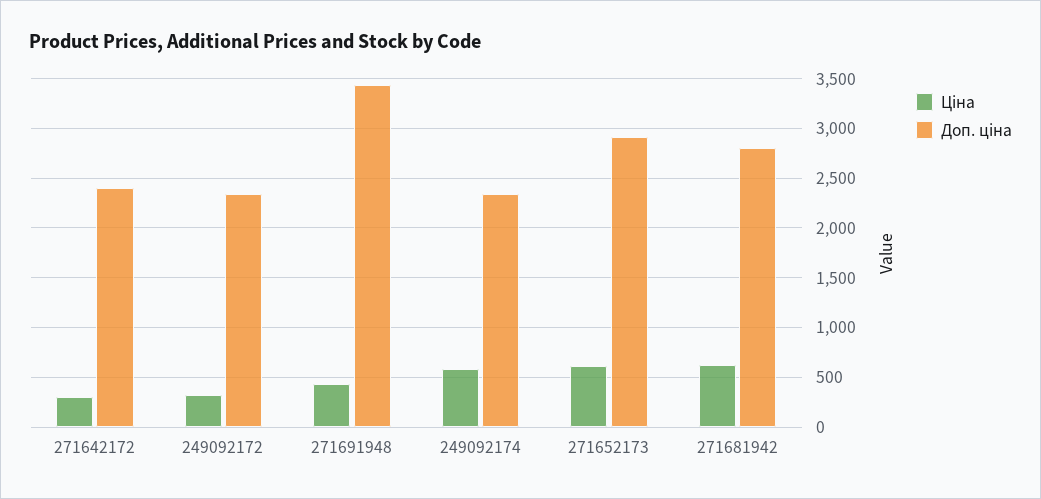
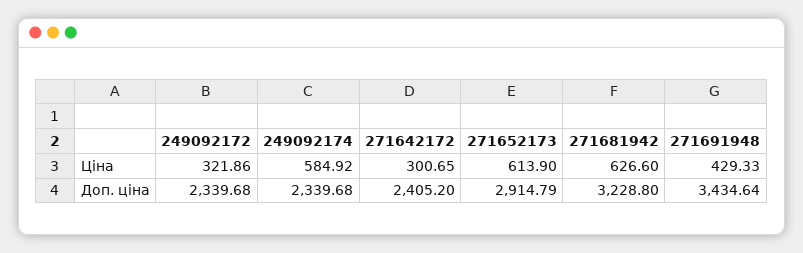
  {
    "Ціна": {
      "271642172": 300.65,
      "249092172": 321.86,
      "271691948": 429.33,
      "249092174": 584.92,
      "271652173": 613.9,
      "271681942": 626.6
    },
    "Доп. ціна": {
      "271642172": 2405.2,
      "249092172": 2339.68,
      "271691948": 3434.64,
      "249092174": 2339.68,
      "271652173": 2914.79,
-     "271681942": 2800
+     "271681942": 3228.8
    }
  }

